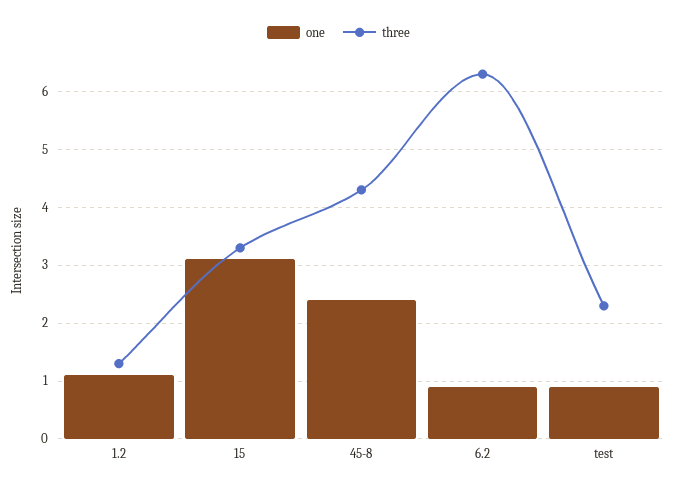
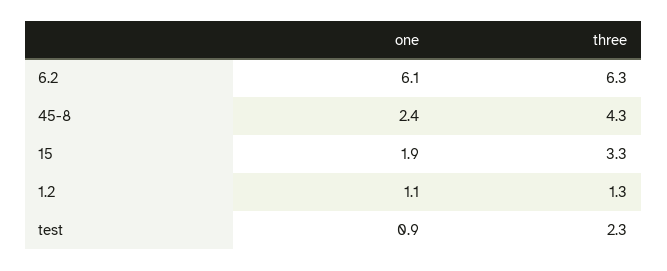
  {
    "one": {
      "1.2": 1.1,
-     "15": 3,
+     "15": 1.9,
      "45-8": 2.4,
-     "6.2": 1,
+     "6.2": 6.1,
      "test": 0.9
    },
    "three": {
      "1.2": 1.3,
      "15": 3.3,
      "45-8": 4.3,
      "6.2": 6.3,
      "test": 2.3
    }
  }

